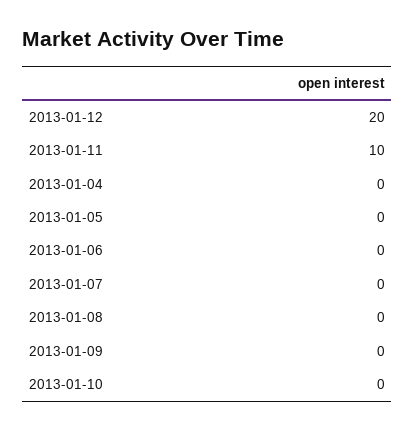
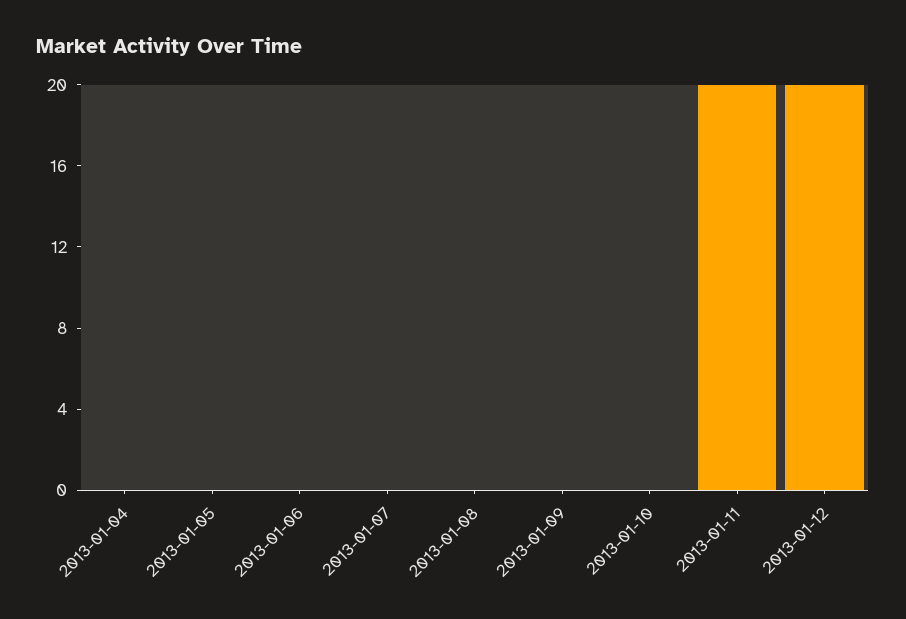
  {
    "2013-01-12": 20,
-   "2013-01-11": 10,
+   "2013-01-11": 20,
    "2013-01-04": 0,
    "2013-01-05": 0,
    "2013-01-06": 0,
    "2013-01-07": 0,
    "2013-01-08": 0,
    "2013-01-09": 0,
    "2013-01-10": 0
  }

